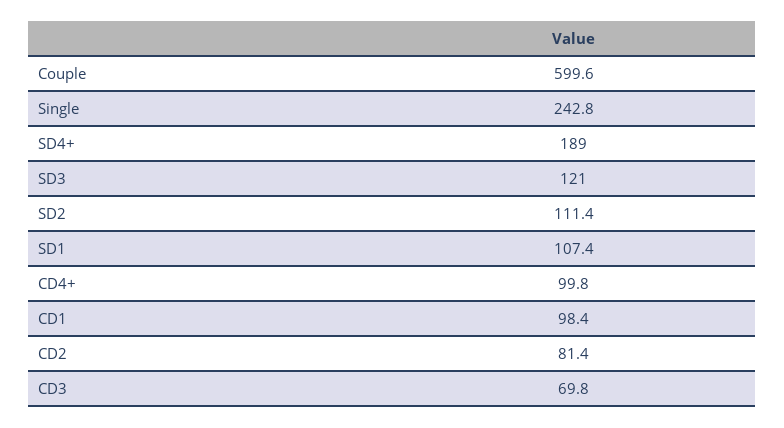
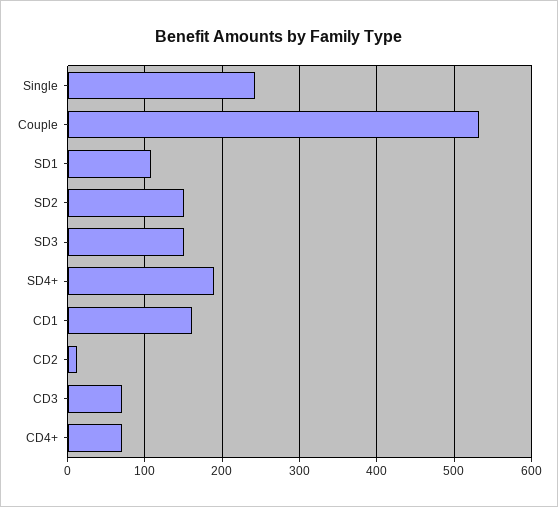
  {
-   "Couple": 599.6,
+   "Couple": 530,
    "Single": 242.8,
    "SD4+": 189,
-   "SD3": 121,
+   "SD3": 150,
-   "SD2": 111.4,
+   "SD2": 150,
    "SD1": 107.4,
-   "CD4+": 99.8,
+   "CD4+": 70,
-   "CD1": 98.4,
+   "CD1": 160,
-   "CD2": 81.4,
+   "CD2": 10,
    "CD3": 69.8
  }

